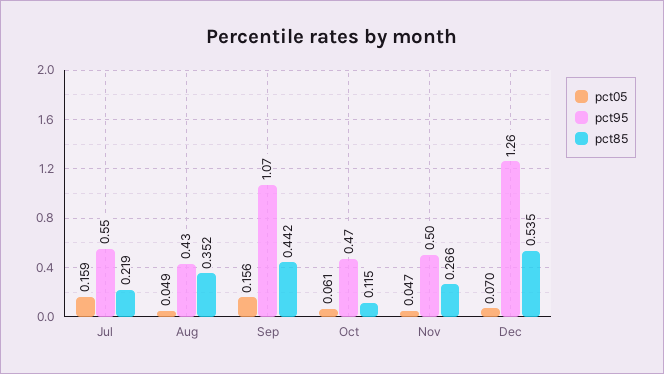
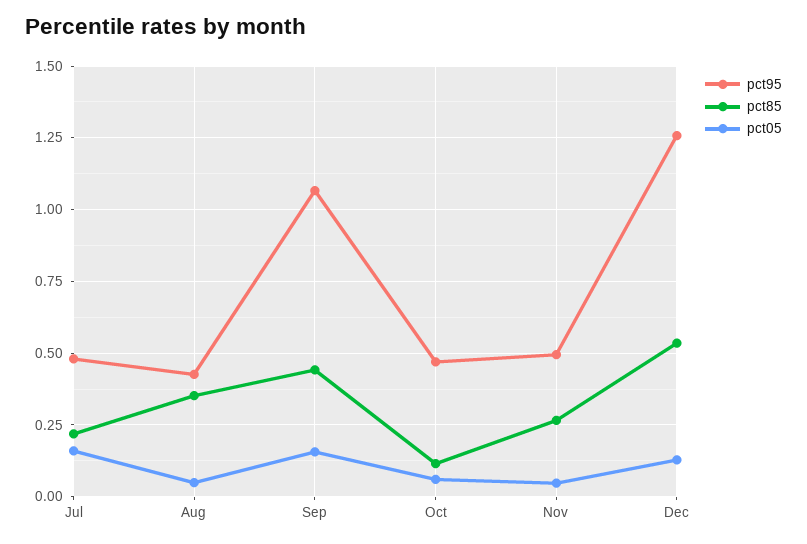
  {
    "pct05": {
      "Jul": 0.159,
      "Aug": 0.049,
      "Sep": 0.156,
      "Oct": 0.061,
      "Nov": 0.047,
-     "Dec": 0.07
+     "Dec": 0.125
    },
    "pct95": {
-     "Jul": 0.55,
+     "Jul": 0.475,
      "Aug": 0.43,
      "Sep": 1.07,
      "Oct": 0.47,
      "Nov": 0.5,
      "Dec": 1.26
    },
    "pct85": {
      "Jul": 0.219,
      "Aug": 0.352,
      "Sep": 0.442,
      "Oct": 0.115,
      "Nov": 0.266,
      "Dec": 0.535
    }
  }

